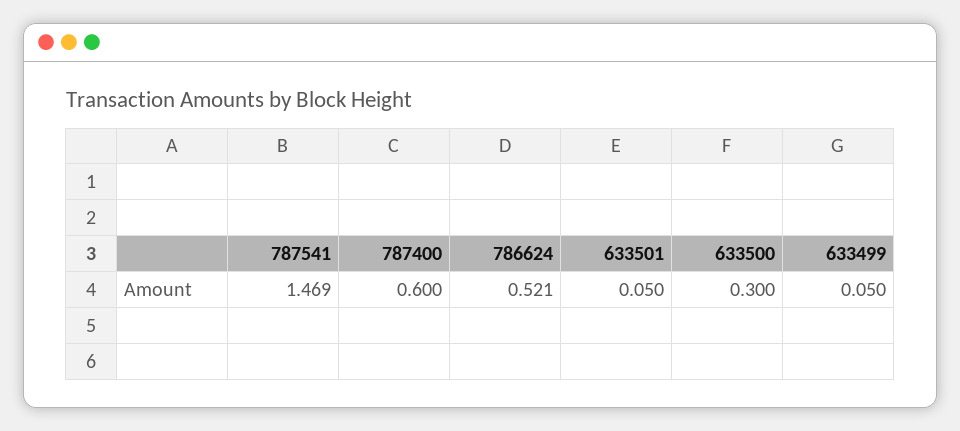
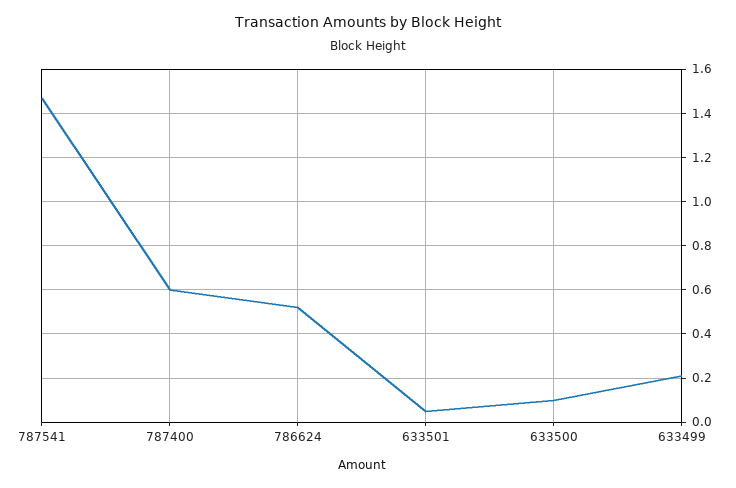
  {
    "787541": 1.469,
    "787400": 0.6,
    "786624": 0.521,
    "633501": 0.05,
-   "633500": 0.3,
+   "633500": 0.1,
-   "633499": 0.05
+   "633499": 0.2
  }

